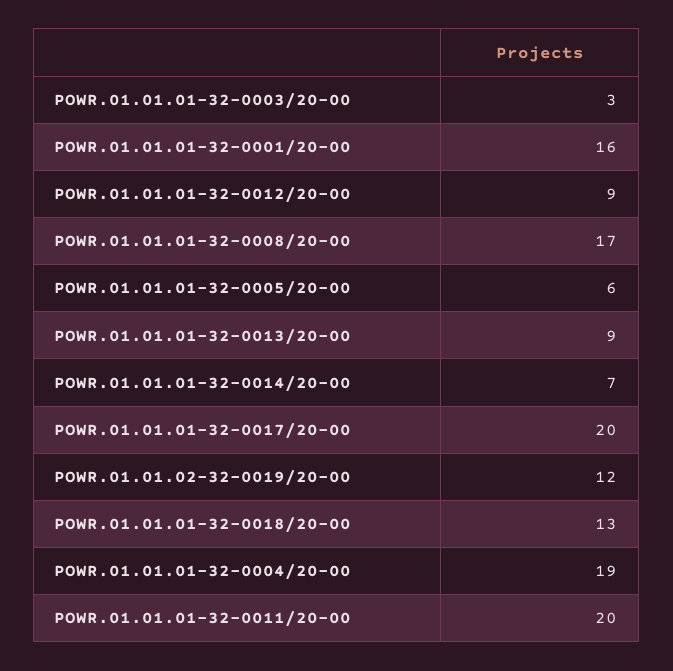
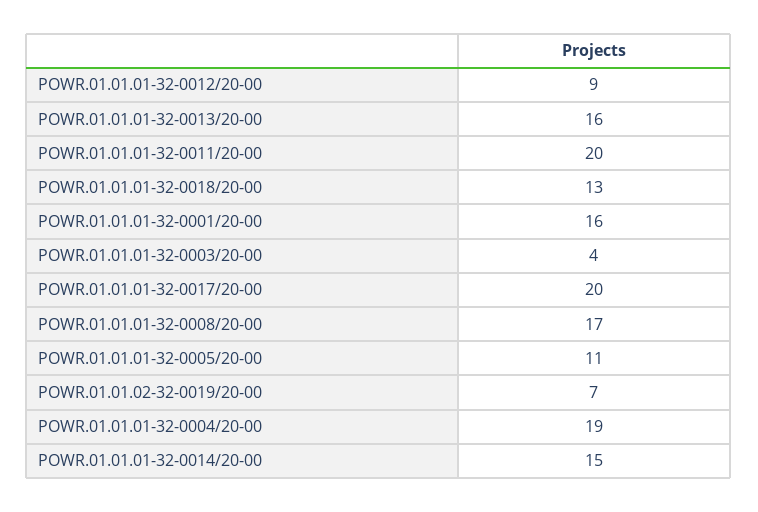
  {
-   "POWR.01.01.01-32-0003/20-00": 3,
+   "POWR.01.01.01-32-0003/20-00": 4,
    "POWR.01.01.01-32-0001/20-00": 16,
    "POWR.01.01.01-32-0012/20-00": 9,
    "POWR.01.01.01-32-0008/20-00": 17,
-   "POWR.01.01.01-32-0005/20-00": 6,
+   "POWR.01.01.01-32-0005/20-00": 11,
-   "POWR.01.01.01-32-0013/20-00": 9,
+   "POWR.01.01.01-32-0013/20-00": 16,
-   "POWR.01.01.01-32-0014/20-00": 7,
+   "POWR.01.01.01-32-0014/20-00": 15,
    "POWR.01.01.01-32-0017/20-00": 20,
-   "POWR.01.01.02-32-0019/20-00": 12,
+   "POWR.01.01.02-32-0019/20-00": 7,
    "POWR.01.01.01-32-0018/20-00": 13,
    "POWR.01.01.01-32-0004/20-00": 19,
    "POWR.01.01.01-32-0011/20-00": 20
  }

